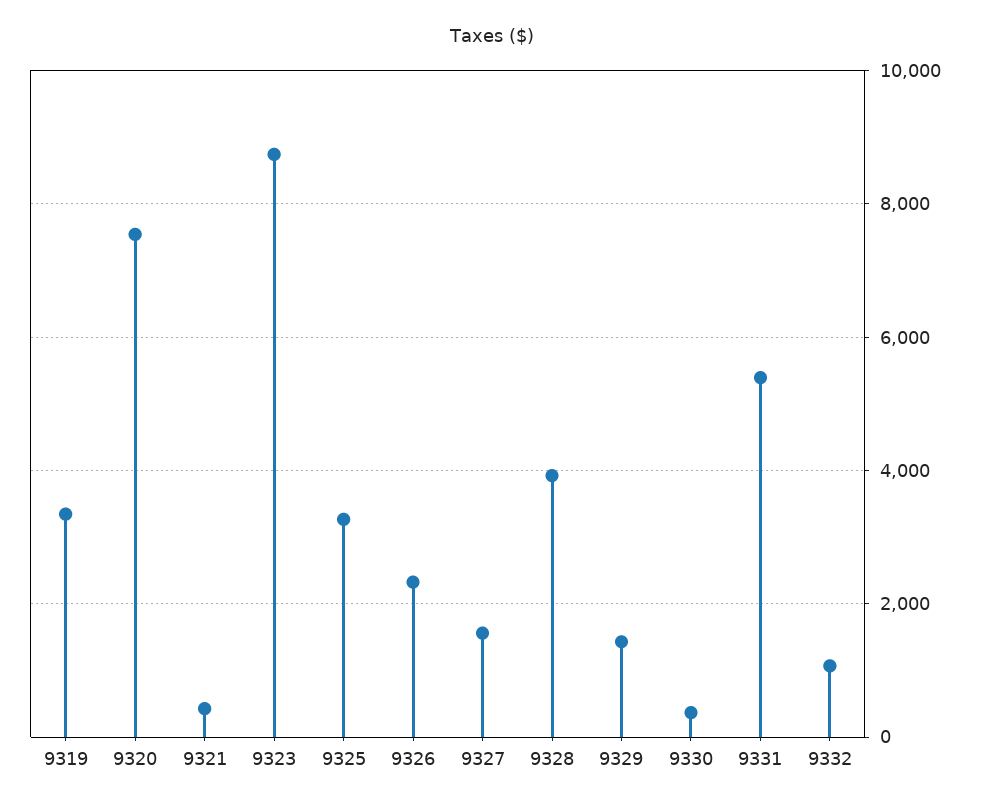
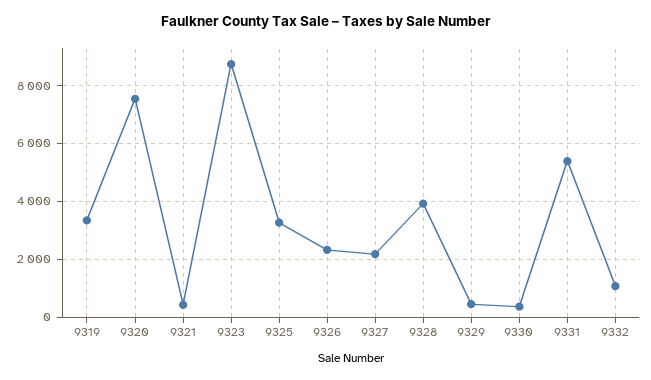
  {
    "9319": 3400,
    "9320": 7600,
    "9321": 400,
    "9323": 8800,
    "9325": 3200,
    "9326": 2400,
-   "9327": 1600,
+   "9327": 2250,
    "9328": 4000,
-   "9329": 1400,
+   "9329": 500,
    "9330": 400,
    "9331": 5400,
    "9332": 1000
  }

